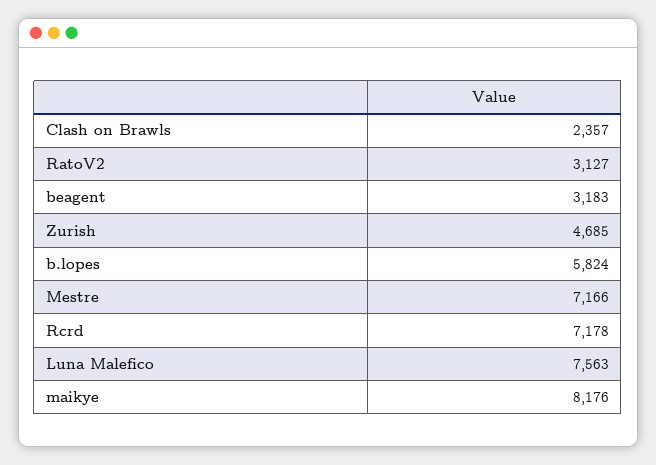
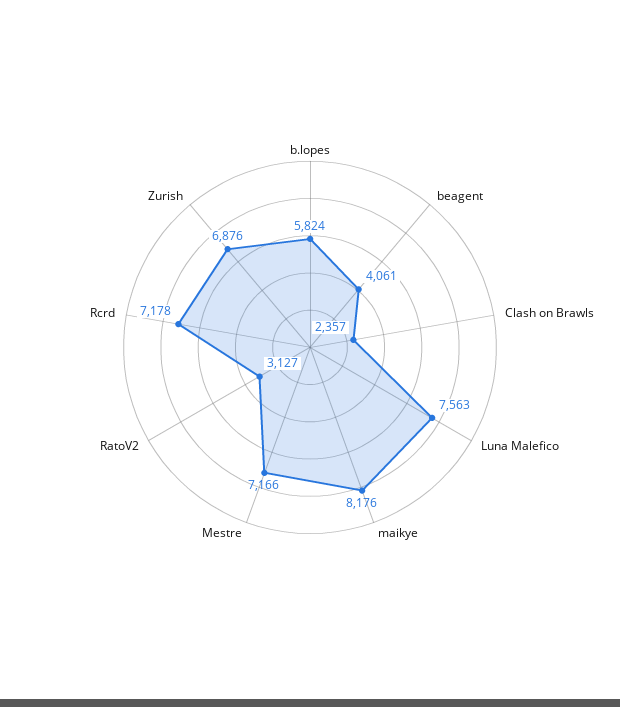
  {
    "Clash on Brawls": 2357,
    "RatoV2": 3127,
-   "beagent": 3183,
+   "beagent": 4061,
-   "Zurish": 4685,
+   "Zurish": 6876,
    "b.lopes": 5824,
    "Mestre": 7166,
    "Rcrd": 7178,
    "Luna Malefico": 7563,
    "maikye": 8176
  }

